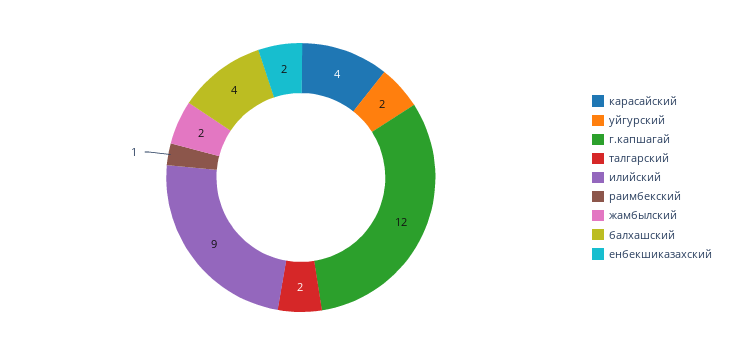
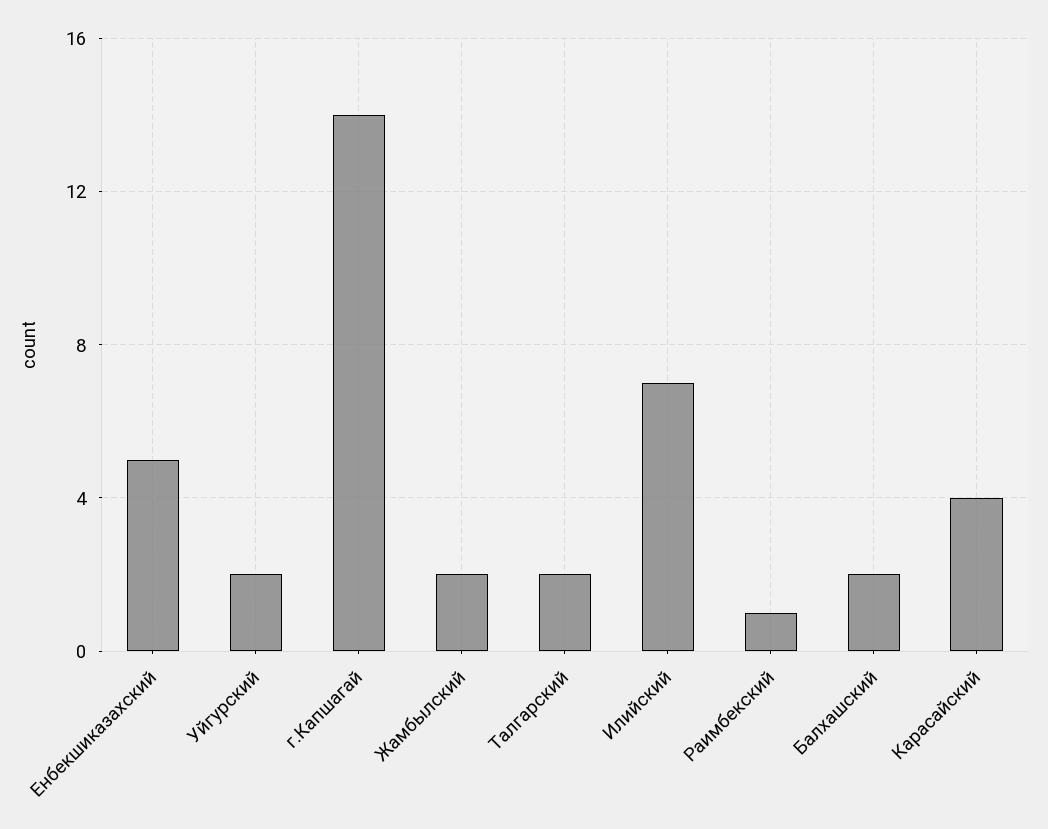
  {
    "карасайский": 4,
    "уйгурский": 2,
-   "г.капшагай": 12,
+   "г.капшагай": 14,
    "талгарский": 2,
-   "илийский": 9,
+   "илийский": 7,
    "раимбекский": 1,
    "жамбылский": 2,
-   "балхашский": 4,
+   "балхашский": 2,
-   "енбекшиказахский": 2
+   "енбекшиказахский": 5
  }

